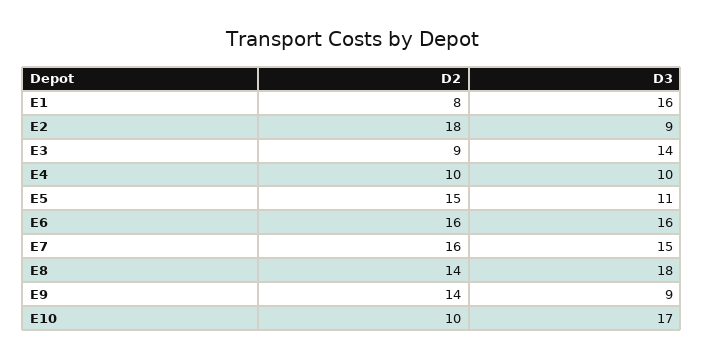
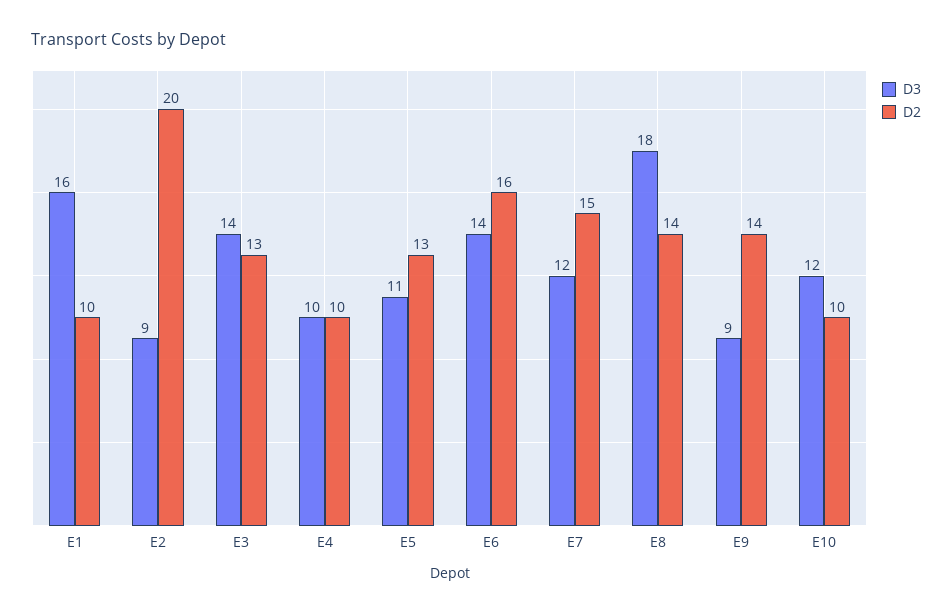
  {
    "D2": {
-     "E1": 8,
+     "E1": 10,
-     "E2": 18,
+     "E2": 20,
-     "E3": 9,
+     "E3": 13,
      "E4": 10,
-     "E5": 15,
+     "E5": 13,
      "E6": 16,
-     "E7": 16,
+     "E7": 15,
      "E8": 14,
      "E9": 14,
      "E10": 10
    },
    "D3": {
      "E1": 16,
      "E2": 9,
      "E3": 14,
      "E4": 10,
      "E5": 11,
-     "E6": 16,
+     "E6": 14,
-     "E7": 15,
+     "E7": 12,
      "E8": 18,
      "E9": 9,
-     "E10": 17
+     "E10": 12
    }
  }

